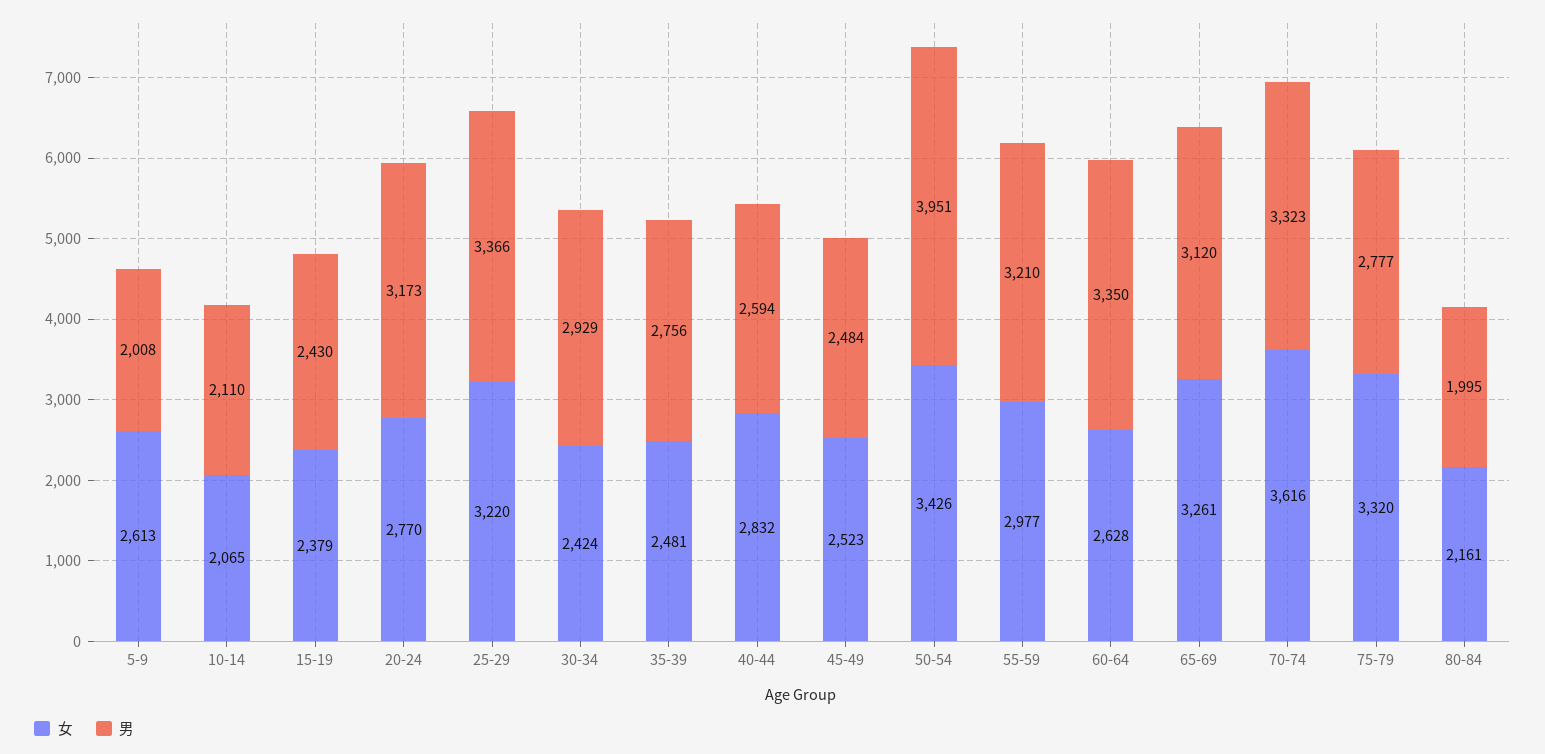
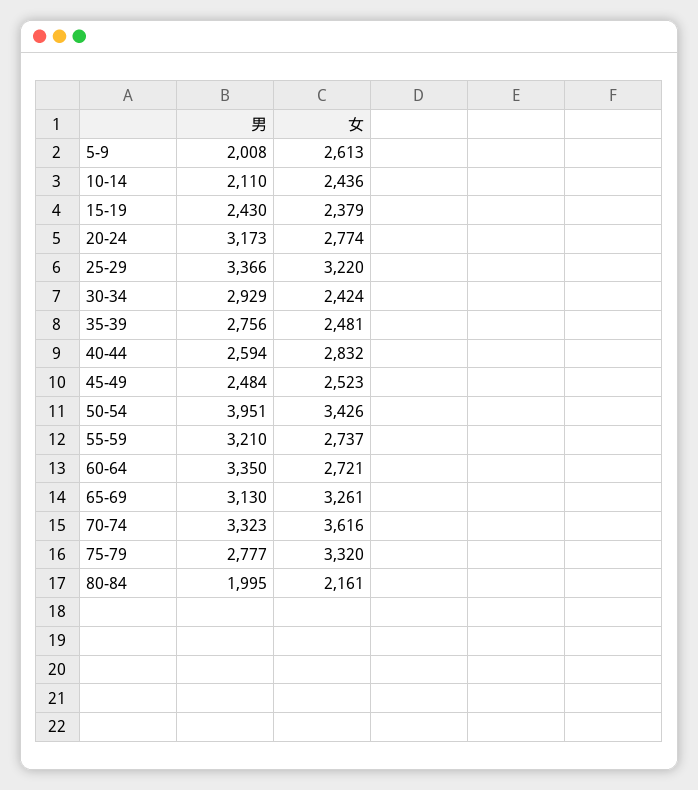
  {
    "女": {
      "5-9": 2613,
-     "10-14": 2065,
+     "10-14": 2436,
      "15-19": 2379,
-     "20-24": 2770,
+     "20-24": 2774,
      "25-29": 3220,
      "30-34": 2424,
      "35-39": 2481,
      "40-44": 2832,
      "45-49": 2523,
      "50-54": 3426,
-     "55-59": 2977,
+     "55-59": 2737,
-     "60-64": 2628,
+     "60-64": 2721,
      "65-69": 3261,
      "70-74": 3616,
      "75-79": 3320,
      "80-84": 2161
    },
    "男": {
      "5-9": 2008,
      "10-14": 2110,
      "15-19": 2430,
      "20-24": 3173,
      "25-29": 3366,
      "30-34": 2929,
      "35-39": 2756,
      "40-44": 2594,
      "45-49": 2484,
      "50-54": 3951,
      "55-59": 3210,
      "60-64": 3350,
-     "65-69": 3120,
+     "65-69": 3130,
      "70-74": 3323,
      "75-79": 2777,
      "80-84": 1995
    }
  }

